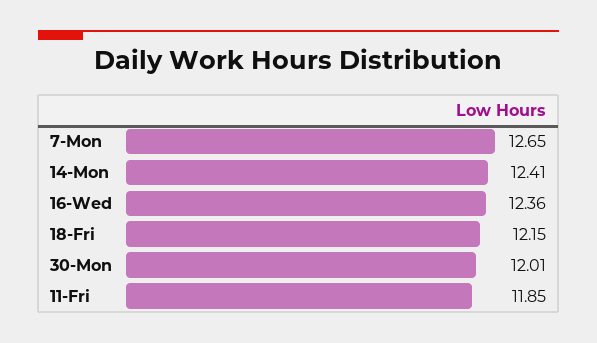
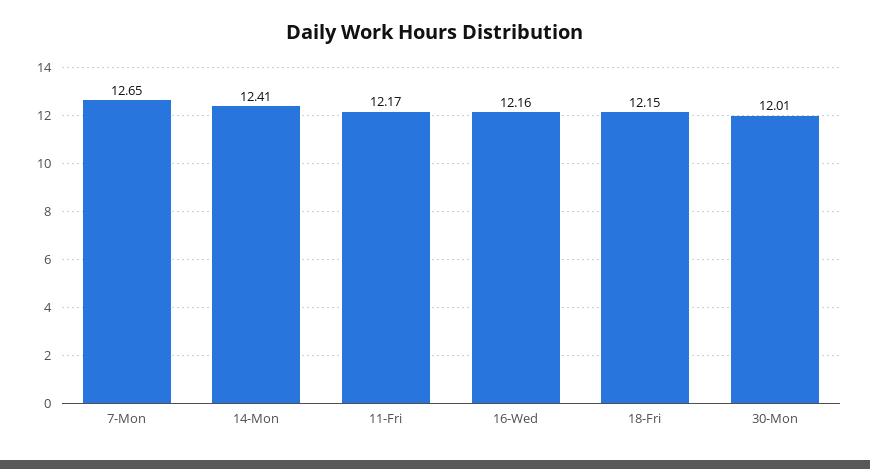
  {
    "7-Mon": 12.65,
    "14-Mon": 12.41,
-   "16-Wed": 12.36,
+   "16-Wed": 12.16,
    "18-Fri": 12.15,
    "30-Mon": 12.01,
-   "11-Fri": 11.85
+   "11-Fri": 12.17
  }

